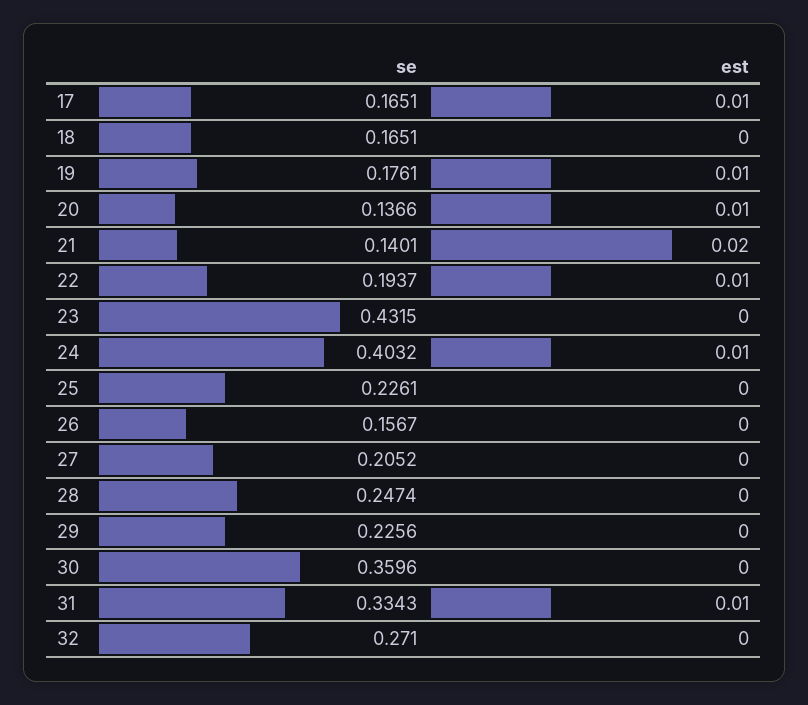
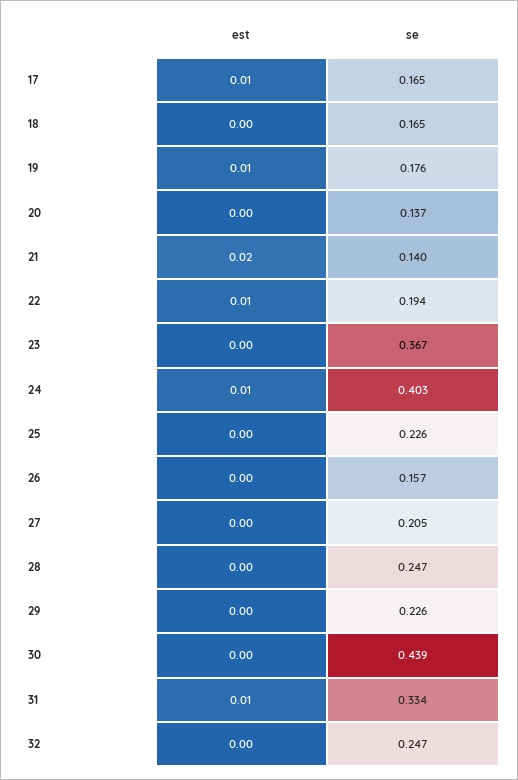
  {
    "se": {
      "17": 0.1651,
      "18": 0.1651,
      "19": 0.1761,
      "20": 0.1366,
      "21": 0.1401,
      "22": 0.1937,
-     "23": 0.4315,
+     "23": 0.367,
      "24": 0.4032,
      "25": 0.2261,
      "26": 0.1567,
      "27": 0.2052,
      "28": 0.2474,
      "29": 0.2256,
-     "30": 0.3596,
+     "30": 0.439,
      "31": 0.3343,
-     "32": 0.271
+     "32": 0.247
    },
    "est": {
      "17": 0.01,
      "18": 0,
      "19": 0.01,
-     "20": 0.01,
+     "20": 0,
      "21": 0.02,
      "22": 0.01,
      "23": 0,
      "24": 0.01,
      "25": 0,
      "26": 0,
      "27": 0,
      "28": 0,
      "29": 0,
      "30": 0,
      "31": 0.01,
      "32": 0
    }
  }

